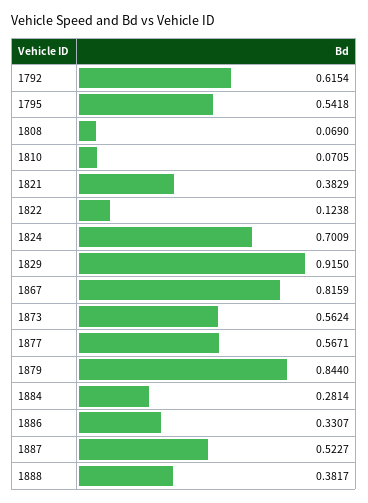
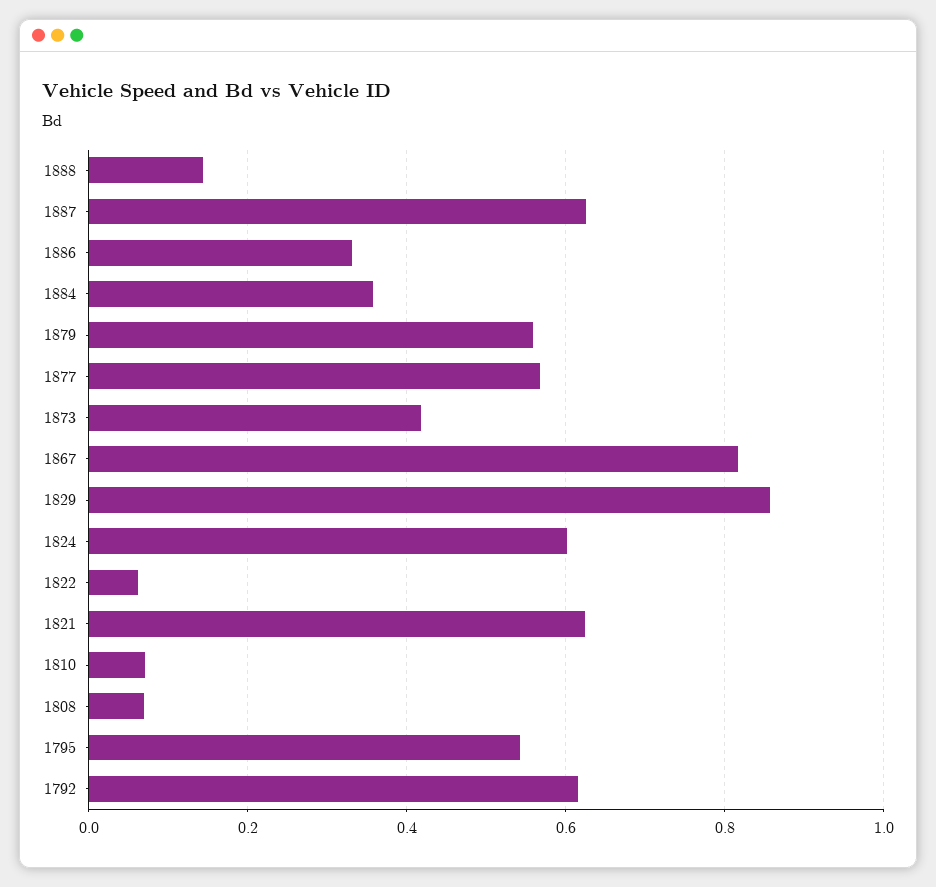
  {
    "1792": 0.6154,
    "1795": 0.5418,
    "1808": 0.069,
    "1810": 0.0705,
-   "1821": 0.3829,
+   "1821": 0.62,
-   "1822": 0.1238,
+   "1822": 0.06,
-   "1824": 0.7009,
+   "1824": 0.6,
-   "1829": 0.915,
+   "1829": 0.86,
    "1867": 0.8159,
-   "1873": 0.5624,
+   "1873": 0.42,
    "1877": 0.5671,
-   "1879": 0.844,
+   "1879": 0.56,
-   "1884": 0.2814,
+   "1884": 0.36,
    "1886": 0.3307,
-   "1887": 0.5227,
+   "1887": 0.62,
-   "1888": 0.3817
+   "1888": 0.14
  }

